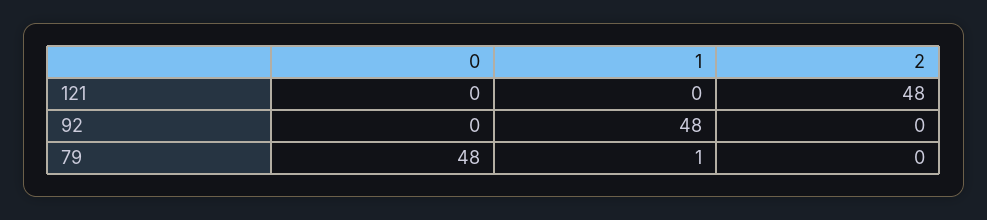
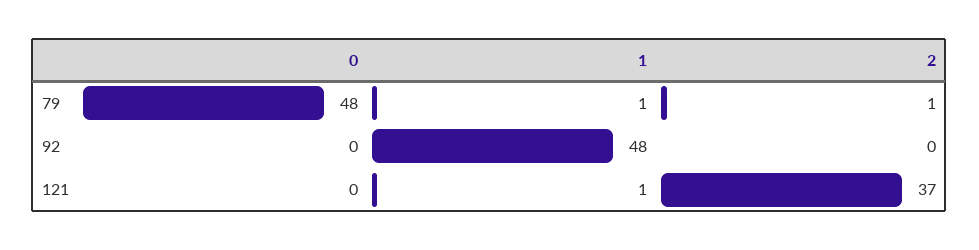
  {
    "0": {
      "121": 0,
      "92": 0,
      "79": 48
    },
    "1": {
-     "121": 0,
+     "121": 1,
      "92": 48,
      "79": 1
    },
    "2": {
-     "121": 48,
+     "121": 37,
      "92": 0,
-     "79": 0
+     "79": 1
    }
  }

